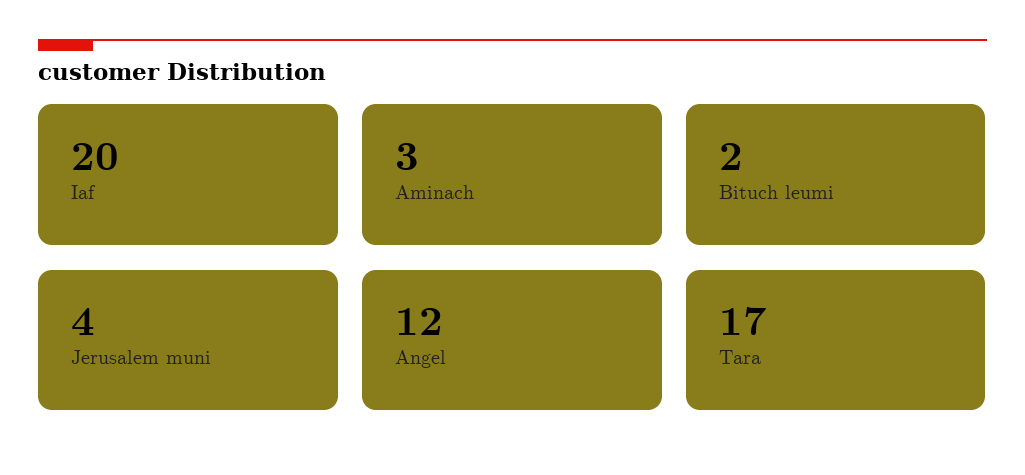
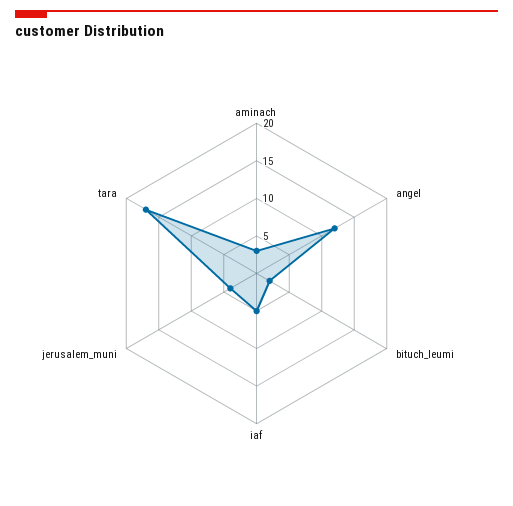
  {
-   "Iaf": 20,
+   "Iaf": 5,
    "Aminach": 3,
    "Bituch leumi": 2,
    "Jerusalem muni": 4,
    "Angel": 12,
    "Tara": 17
  }

